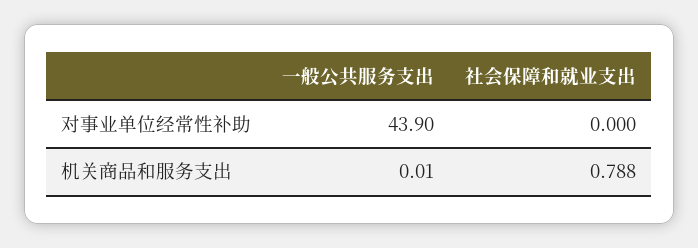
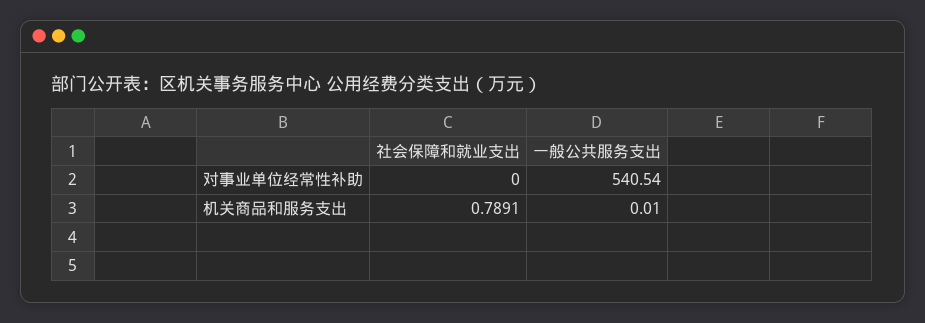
  {
    "一般公共服务支出": {
-     "对事业单位经常性补助": 43.9,
+     "对事业单位经常性补助": 540.54,
      "机关商品和服务支出": 0.01
    },
    "社会保障和就业支出": {
      "对事业单位经常性补助": 0,
-     "机关商品和服务支出": 0.788
+     "机关商品和服务支出": 0.7891
    }
  }

